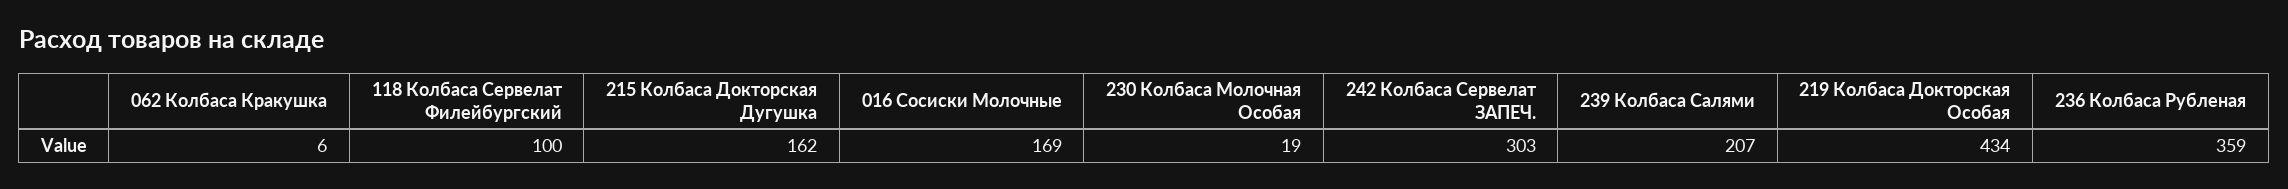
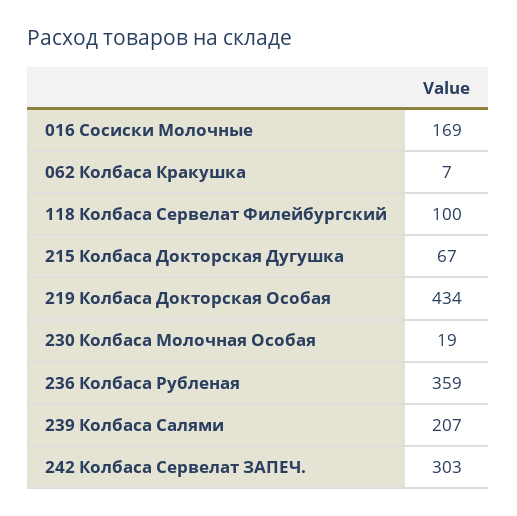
  {
-   "062 Колбаса Кракушка": 6,
+   "062 Колбаса Кракушка": 7,
    "118 Колбаса Сервелат Филейбургский": 100,
-   "215 Колбаса Докторская Дугушка": 162,
+   "215 Колбаса Докторская Дугушка": 67,
    "016 Сосиски Молочные": 169,
    "230 Колбаса Молочная Особая": 19,
    "242 Колбаса Сервелат ЗАПЕЧ.": 303,
    "239 Колбаса Салями": 207,
    "219 Колбаса Докторская Особая": 434,
    "236 Колбаса Рубленая": 359
  }

